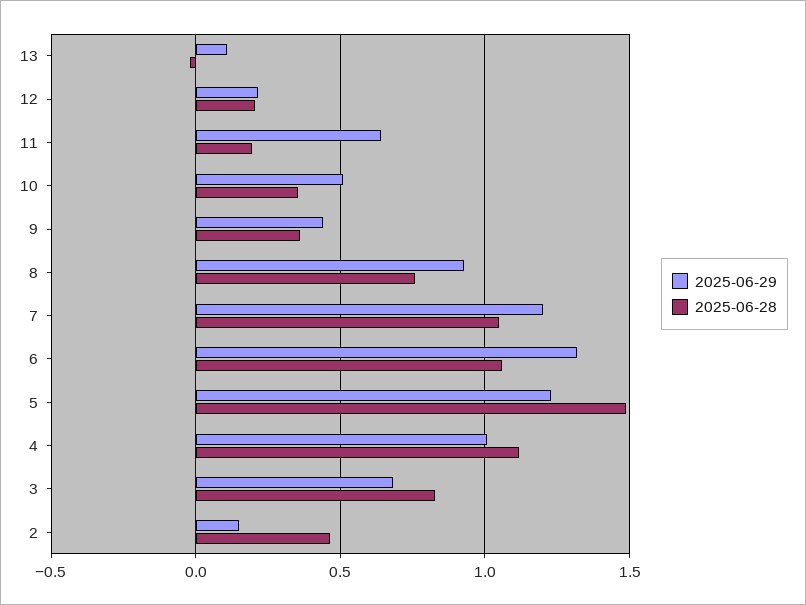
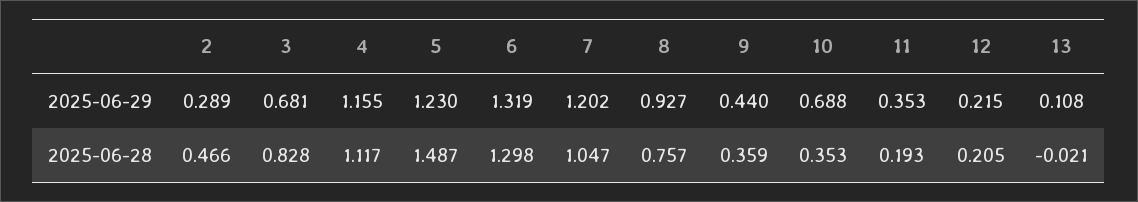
  {
    "2025-06-29": {
      "13": 0.108,
      "12": 0.215,
-     "11": 0.65,
+     "11": 0.353,
-     "10": 0.5,
+     "10": 0.688,
      "9": 0.44,
      "8": 0.927,
      "7": 1.202,
      "6": 1.319,
      "5": 1.23,
-     "4": 1,
+     "4": 1.155,
      "3": 0.681,
-     "2": 0.15
+     "2": 0.289
    },
    "2025-06-28": {
      "13": -0.021,
      "12": 0.205,
      "11": 0.193,
      "10": 0.353,
      "9": 0.359,
      "8": 0.757,
      "7": 1.047,
-     "6": 1.05,
+     "6": 1.298,
      "5": 1.487,
      "4": 1.117,
      "3": 0.828,
      "2": 0.466
    }
  }

